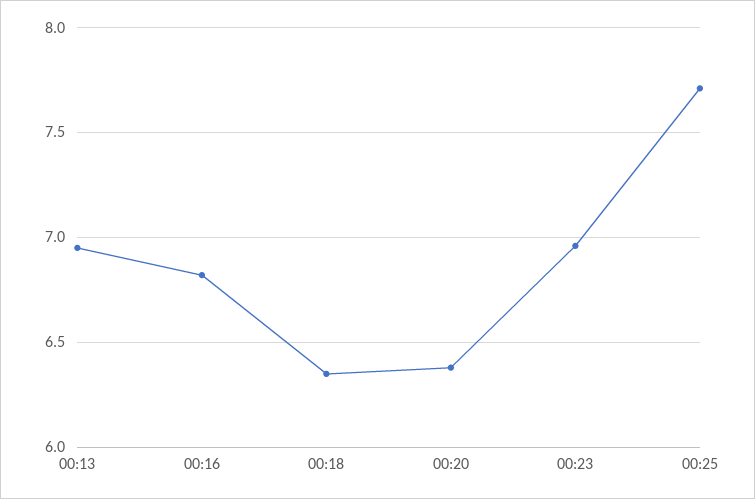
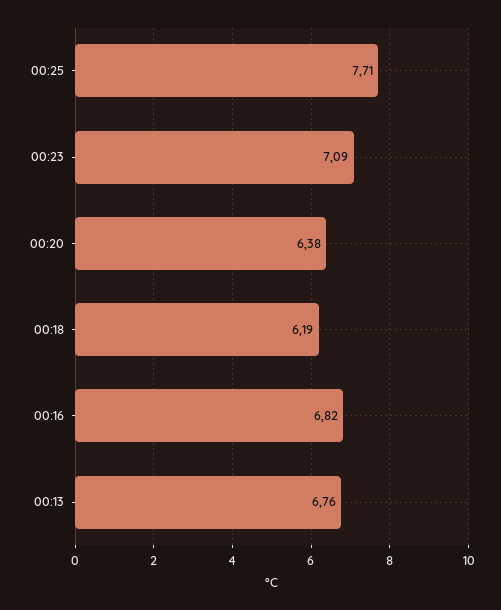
  {
-   "00:13": 6.95,
+   "00:13": 6.76,
    "00:16": 6.82,
-   "00:18": 6.35,
+   "00:18": 6.19,
    "00:20": 6.38,
-   "00:23": 6.95,
+   "00:23": 7.09,
    "00:25": 7.71
  }

